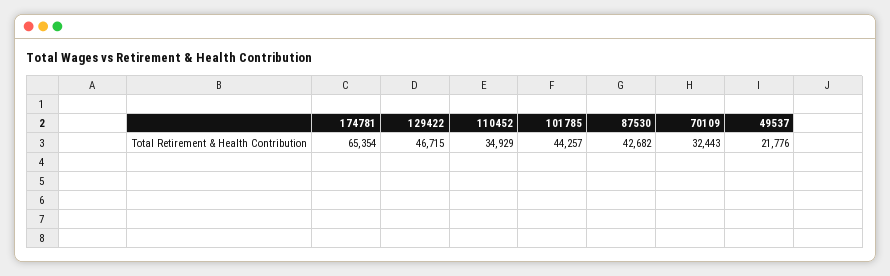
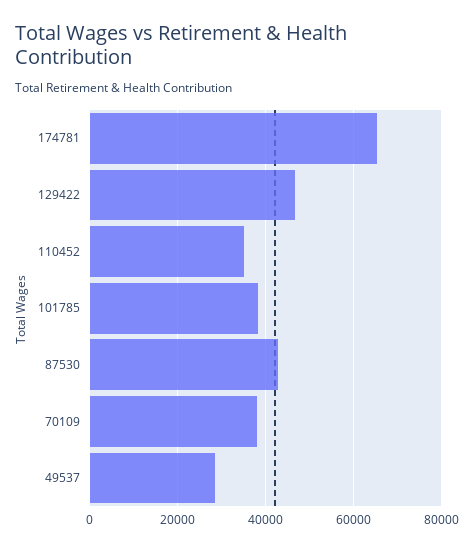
  {
    "174781": 65354,
    "129422": 46715,
    "110452": 34929,
-   "101785": 44257,
+   "101785": 38000,
    "87530": 42682,
-   "70109": 32443,
+   "70109": 38000,
-   "49537": 21776
+   "49537": 28000
  }

